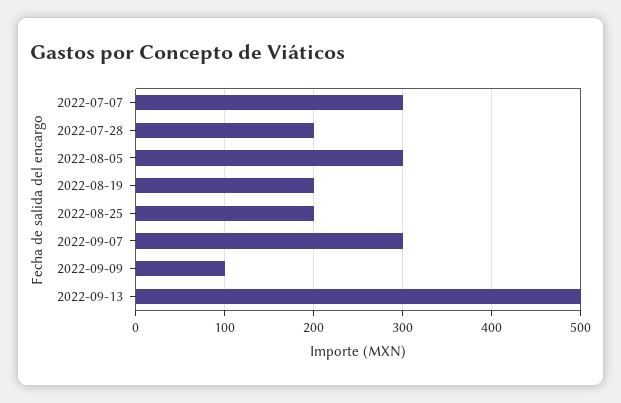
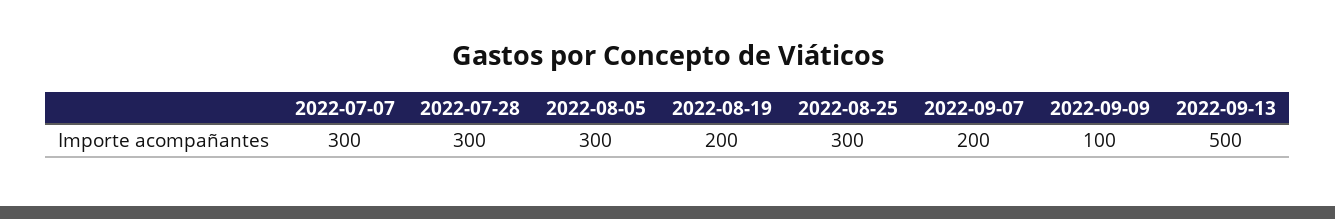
  {
    "2022-07-07": 300,
-   "2022-07-28": 200,
+   "2022-07-28": 300,
    "2022-08-05": 300,
    "2022-08-19": 200,
-   "2022-08-25": 200,
+   "2022-08-25": 300,
-   "2022-09-07": 300,
+   "2022-09-07": 200,
    "2022-09-09": 100,
    "2022-09-13": 500
  }

